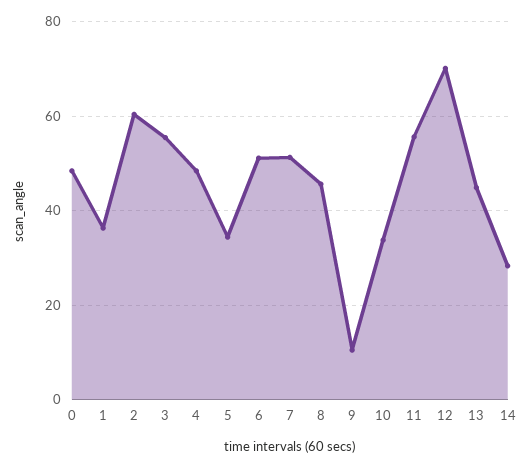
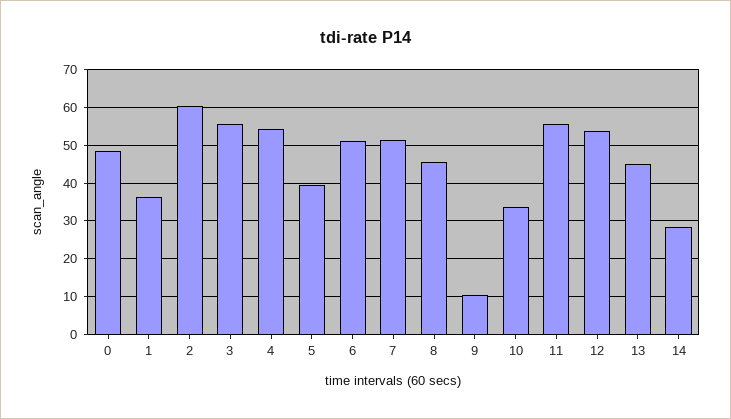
  {
    "0": 48,
    "1": 36,
    "2": 60,
    "3": 56,
-   "4": 48,
+   "4": 54,
-   "5": 34,
+   "5": 40,
    "6": 52,
    "7": 52,
    "8": 46,
    "9": 10,
    "10": 34,
    "11": 56,
-   "12": 70,
+   "12": 54,
    "13": 44,
    "14": 28
  }

